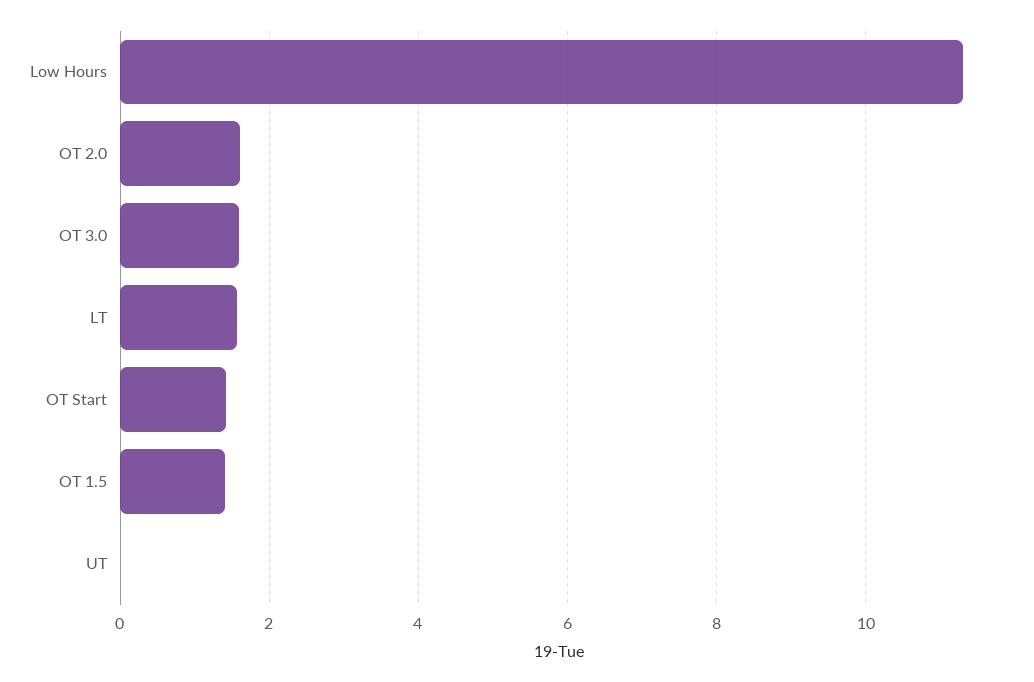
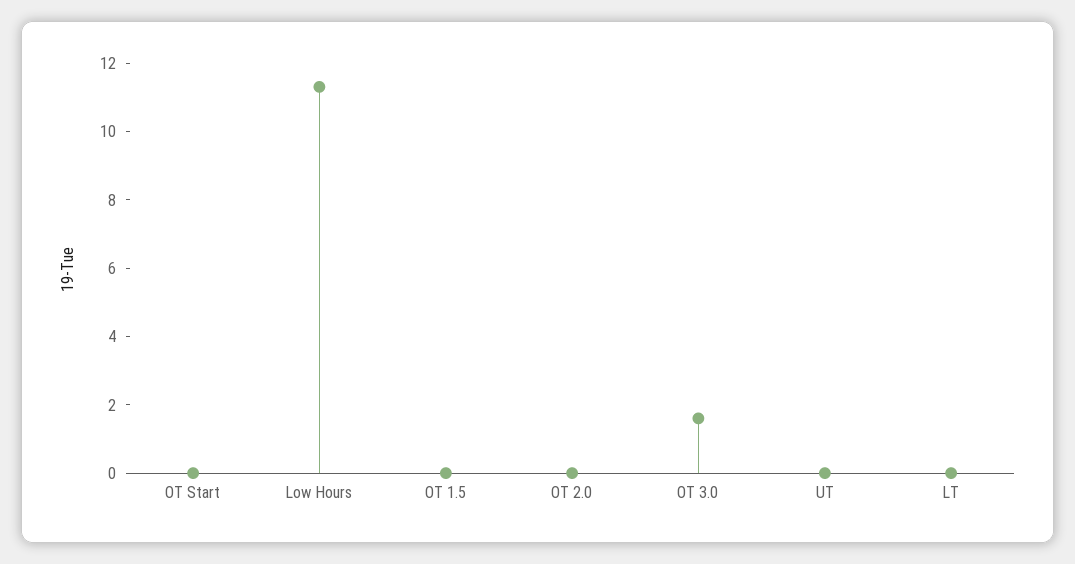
  {
    "Low Hours": 11.4,
-   "OT 2.0": 1.6,
+   "OT 2.0": 0,
    "OT 3.0": 1.6,
-   "LT": 1.6,
+   "LT": 0,
-   "OT Start": 1.4,
+   "OT Start": 0,
-   "OT 1.5": 1.4,
+   "OT 1.5": 0,
    "UT": 0
  }

